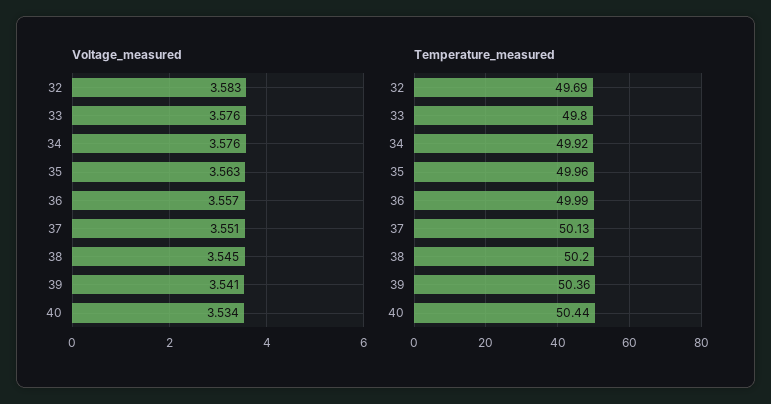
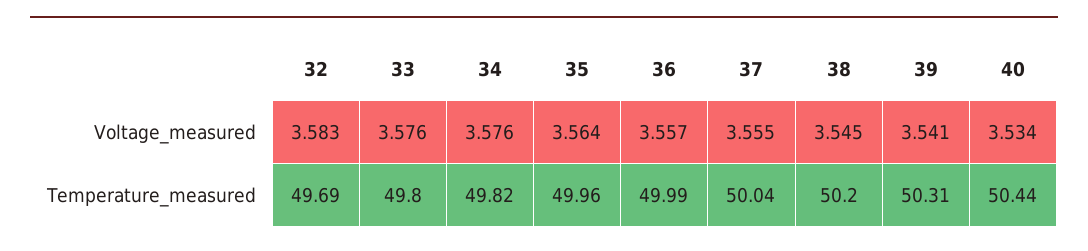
  {
    "Voltage_measured": {
      "32": 3.583,
      "33": 3.576,
      "34": 3.576,
-     "35": 3.563,
+     "35": 3.564,
      "36": 3.557,
-     "37": 3.551,
+     "37": 3.555,
      "38": 3.545,
      "39": 3.541,
      "40": 3.534
    },
    "Temperature_measured": {
      "32": 49.69,
      "33": 49.8,
-     "34": 49.92,
+     "34": 49.82,
      "35": 49.96,
      "36": 49.99,
-     "37": 50.13,
+     "37": 50.04,
      "38": 50.2,
-     "39": 50.36,
+     "39": 50.31,
      "40": 50.44
    }
  }

